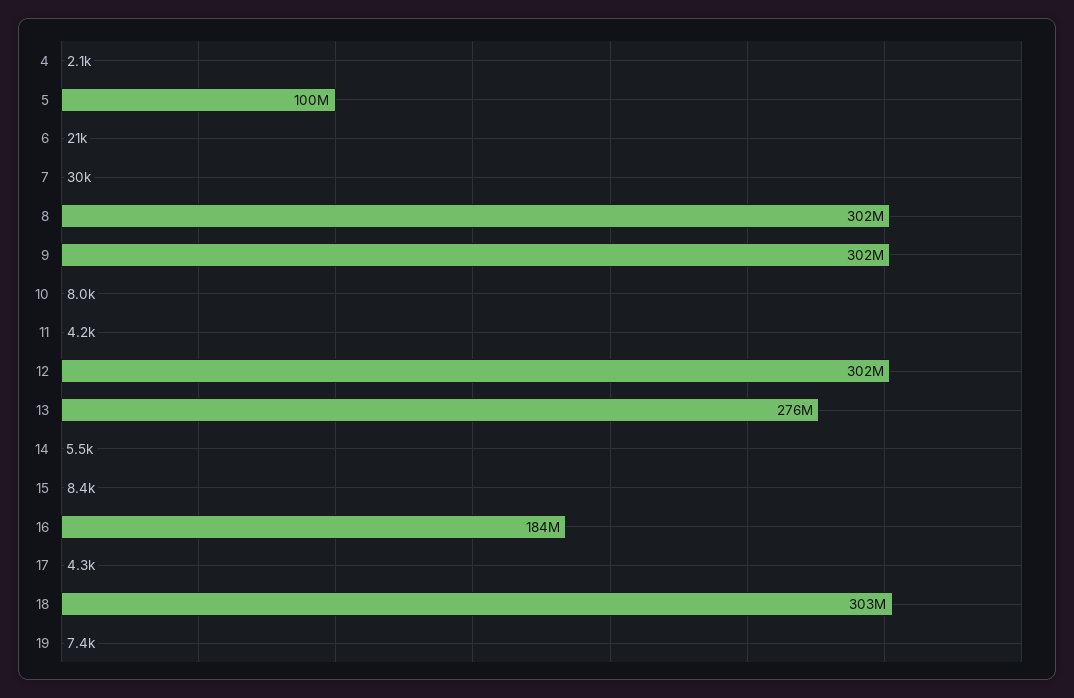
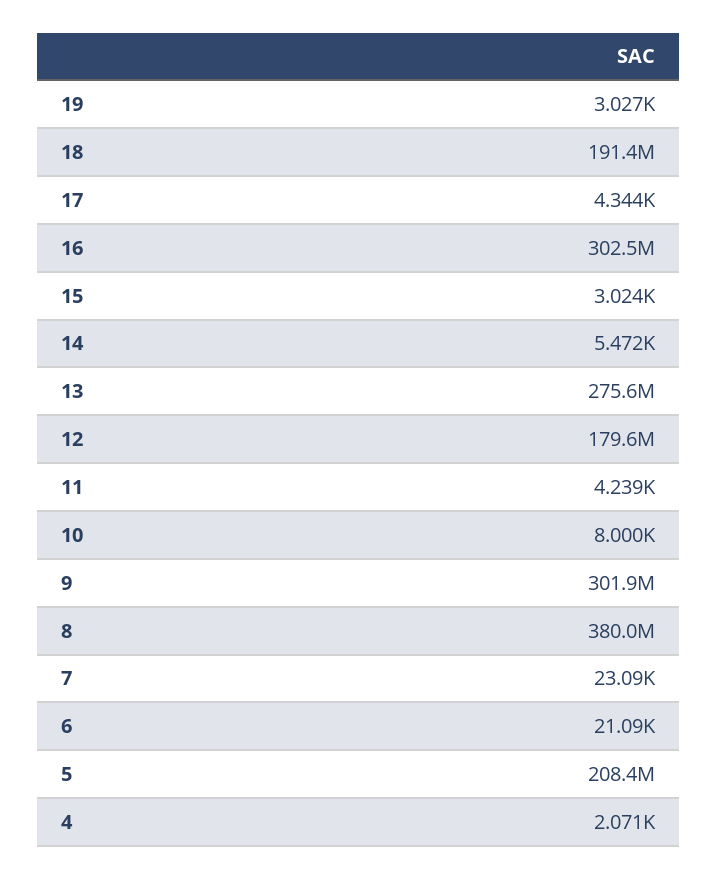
  {
    "4": 2071,
-   "5": 100000000,
+   "5": 208400000,
    "6": 21090,
-   "7": 30000,
+   "7": 23090,
-   "8": 302000000,
+   "8": 380000000,
    "9": 301900000,
    "10": 8000,
    "11": 4239,
-   "12": 302000000,
+   "12": 179600000,
    "13": 275600000,
    "14": 5472,
-   "15": 8400,
+   "15": 3024,
-   "16": 184000000,
+   "16": 302500000,
    "17": 4344,
-   "18": 303000000,
+   "18": 191400000,
-   "19": 7400
+   "19": 3027
  }

